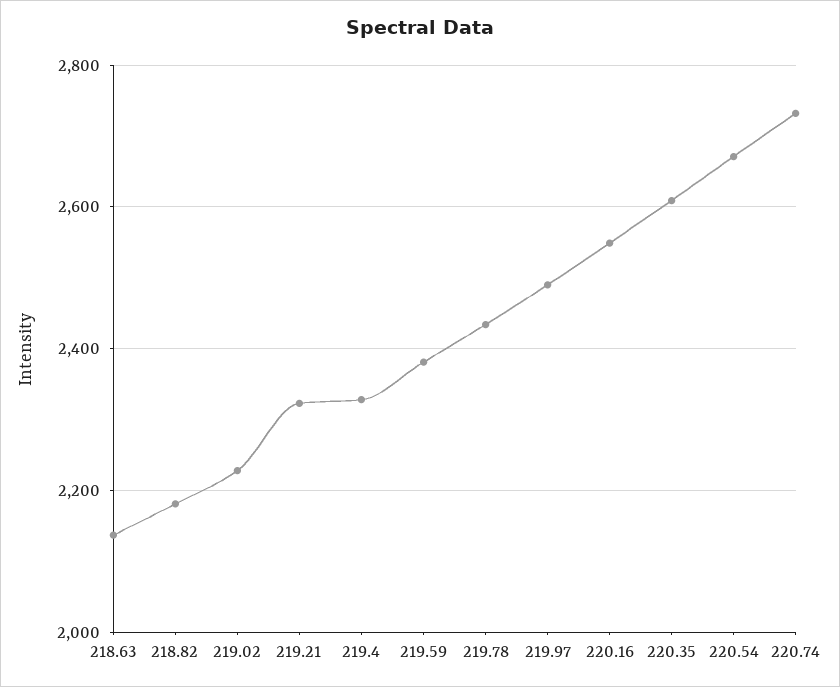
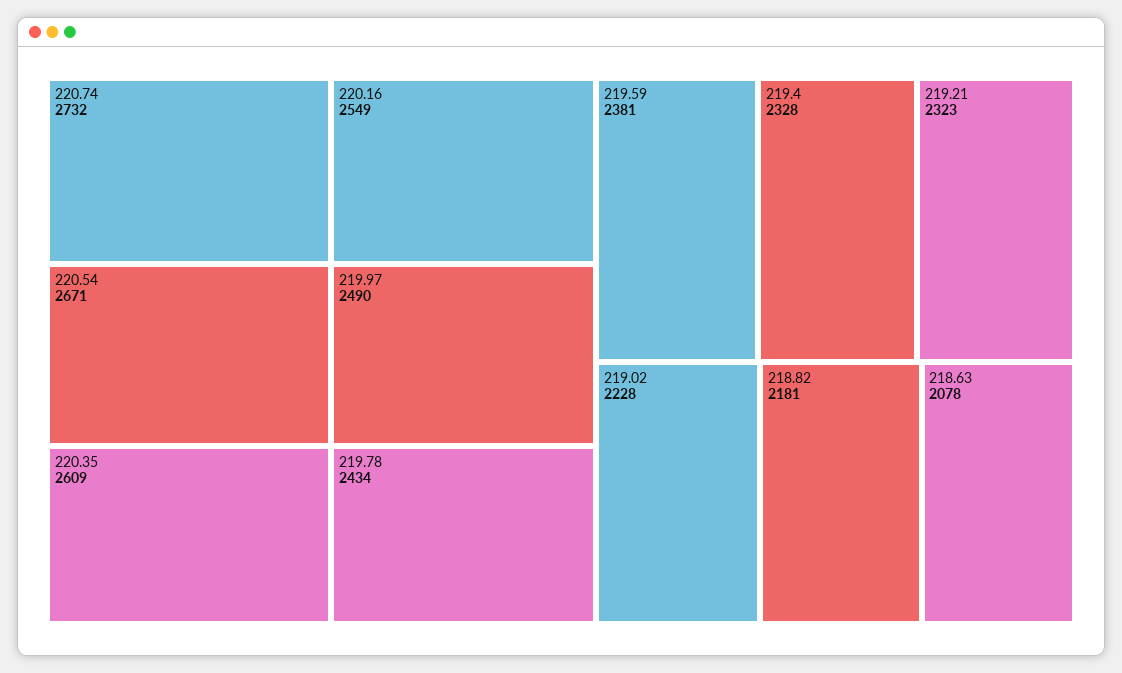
  {
-   "218.63": 2140,
+   "218.63": 2078,
    "218.82": 2181,
    "219.02": 2228,
    "219.21": 2323,
    "219.4": 2328,
    "219.59": 2381,
    "219.78": 2434,
    "219.97": 2490,
    "220.16": 2549,
    "220.35": 2609,
    "220.54": 2671,
    "220.74": 2732
  }

